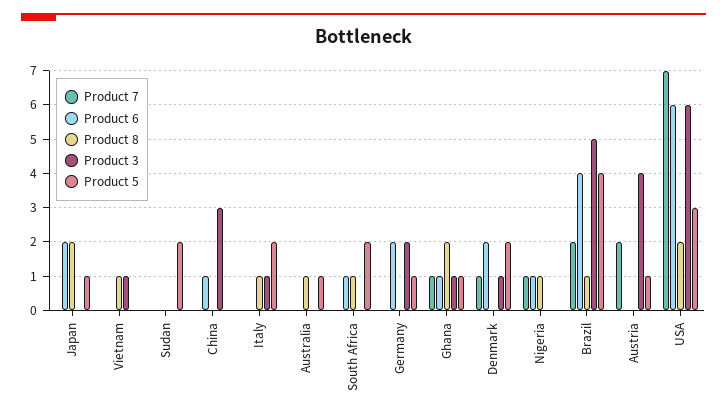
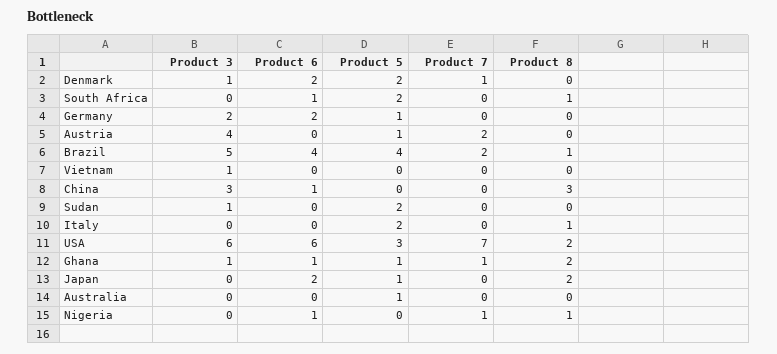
  {
    "Product 7": {
      "Japan": 0,
      "Vietnam": 0,
      "Sudan": 0,
      "China": 0,
      "Italy": 0,
      "Australia": 0,
      "South Africa": 0,
      "Germany": 0,
      "Ghana": 1,
      "Denmark": 1,
      "Nigeria": 1,
      "Brazil": 2,
      "Austria": 2,
      "USA": 7
    },
    "Product 6": {
      "Japan": 2,
      "Vietnam": 0,
      "Sudan": 0,
      "China": 1,
      "Italy": 0,
      "Australia": 0,
      "South Africa": 1,
      "Germany": 2,
      "Ghana": 1,
      "Denmark": 2,
      "Nigeria": 1,
      "Brazil": 4,
      "Austria": 0,
      "USA": 6
    },
    "Product 8": {
      "Japan": 2,
-     "Vietnam": 1,
+     "Vietnam": 0,
      "Sudan": 0,
-     "China": 0,
+     "China": 3,
      "Italy": 1,
-     "Australia": 1,
+     "Australia": 0,
      "South Africa": 1,
      "Germany": 0,
      "Ghana": 2,
      "Denmark": 0,
      "Nigeria": 1,
      "Brazil": 1,
      "Austria": 0,
      "USA": 2
    },
    "Product 3": {
      "Japan": 0,
      "Vietnam": 1,
-     "Sudan": 0,
+     "Sudan": 1,
      "China": 3,
-     "Italy": 1,
+     "Italy": 0,
      "Australia": 0,
      "South Africa": 0,
      "Germany": 2,
      "Ghana": 1,
      "Denmark": 1,
      "Nigeria": 0,
      "Brazil": 5,
      "Austria": 4,
      "USA": 6
    },
    "Product 5": {
      "Japan": 1,
      "Vietnam": 0,
      "Sudan": 2,
      "China": 0,
      "Italy": 2,
      "Australia": 1,
      "South Africa": 2,
      "Germany": 1,
      "Ghana": 1,
      "Denmark": 2,
      "Nigeria": 0,
      "Brazil": 4,
      "Austria": 1,
      "USA": 3
    }
  }

